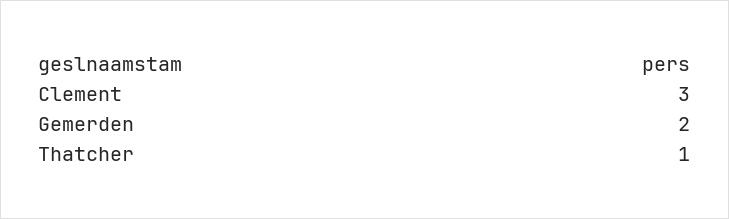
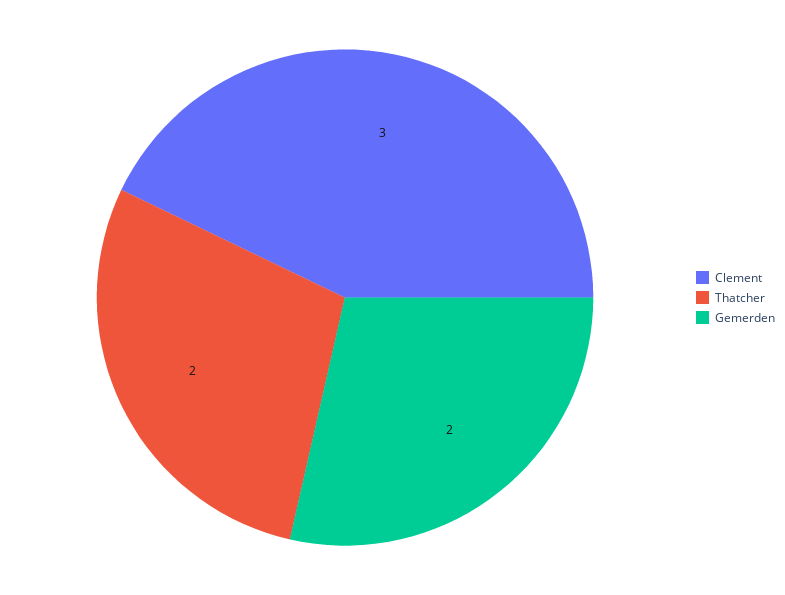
  {
    "Clement": 3,
    "Gemerden": 2,
-   "Thatcher": 1
+   "Thatcher": 2
  }

